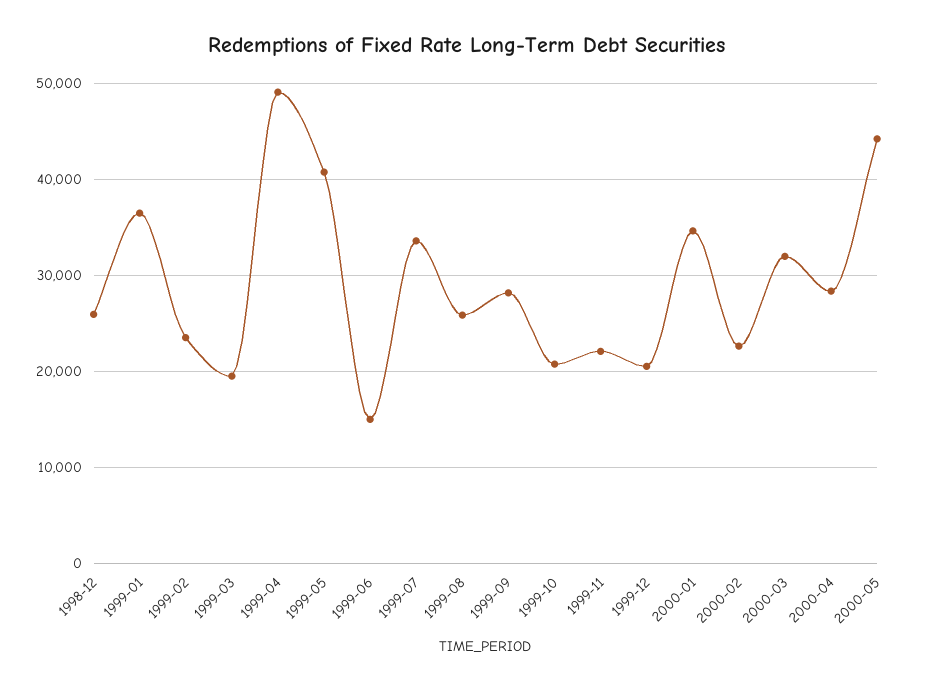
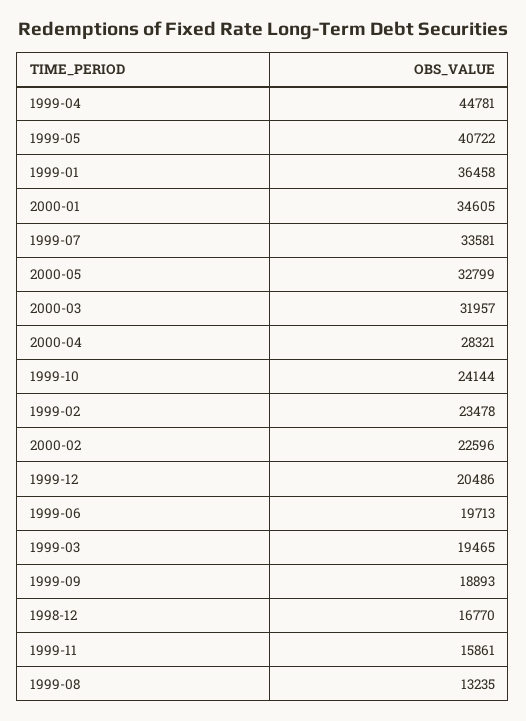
  {
-   "1998-12": 26000,
+   "1998-12": 16770,
    "1999-01": 36458,
    "1999-02": 23478,
    "1999-03": 19465,
-   "1999-04": 49000,
+   "1999-04": 44781,
    "1999-05": 40722,
-   "1999-06": 15000,
+   "1999-06": 19713,
    "1999-07": 33581,
-   "1999-08": 26000,
+   "1999-08": 13235,
-   "1999-09": 28000,
+   "1999-09": 18893,
-   "1999-10": 21000,
+   "1999-10": 24144,
-   "1999-11": 22000,
+   "1999-11": 15861,
    "1999-12": 20486,
    "2000-01": 34605,
    "2000-02": 22596,
    "2000-03": 31957,
    "2000-04": 28321,
-   "2000-05": 44000
+   "2000-05": 32799
  }

